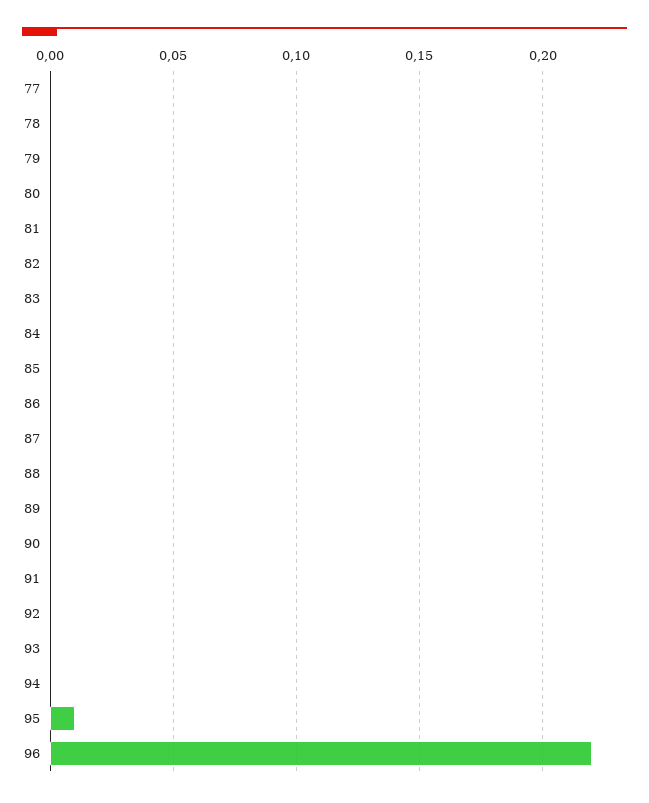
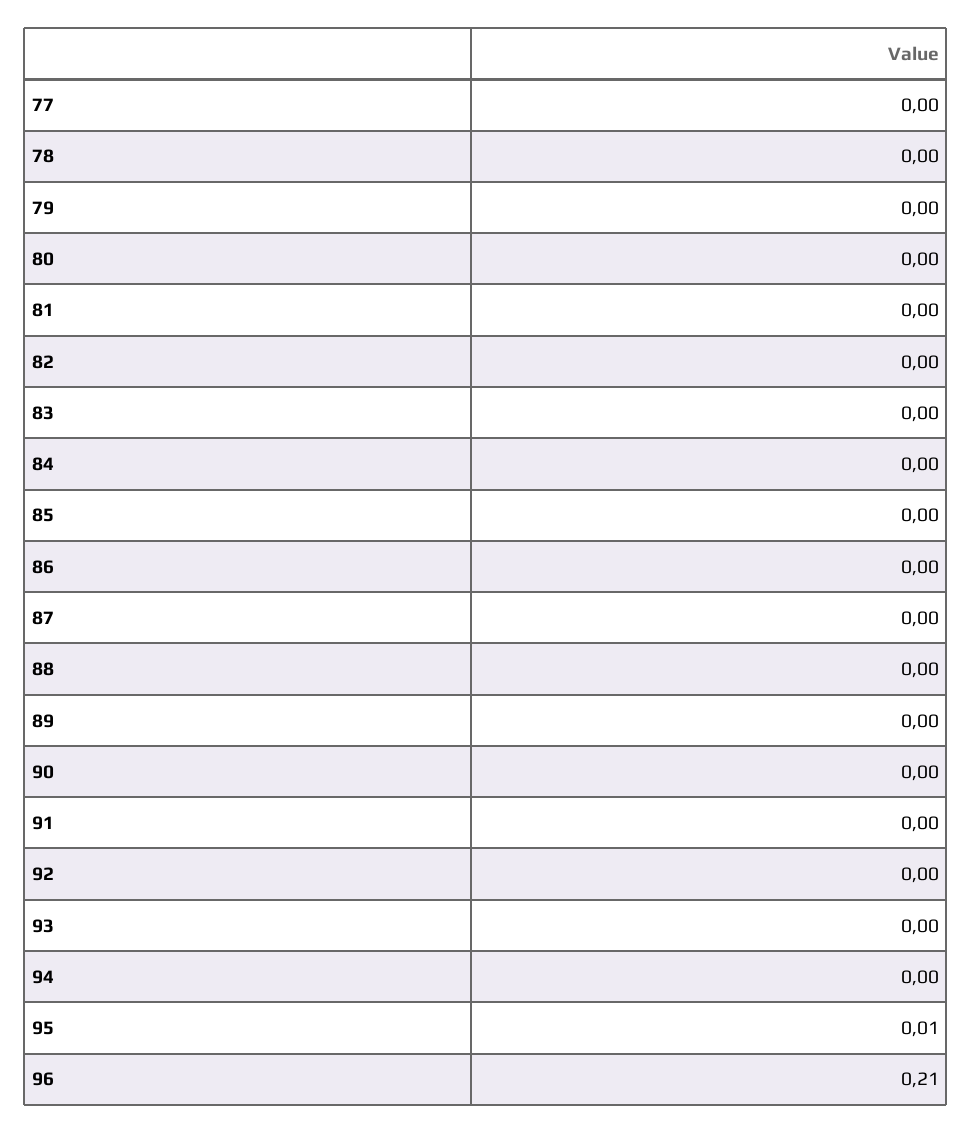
  {
    "77": 0,
    "78": 0,
    "79": 0,
    "80": 0,
    "81": 0,
    "82": 0,
    "83": 0,
    "84": 0,
    "85": 0,
    "86": 0,
    "87": 0,
    "88": 0,
    "89": 0,
    "90": 0,
    "91": 0,
    "92": 0,
    "93": 0,
    "94": 0,
    "95": 0.01,
-   "96": 0.22
+   "96": 0.21
  }

